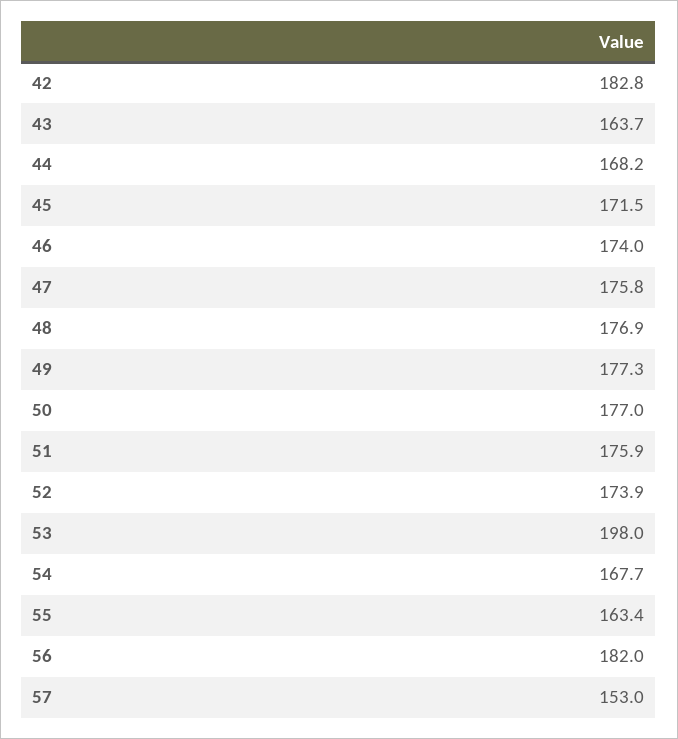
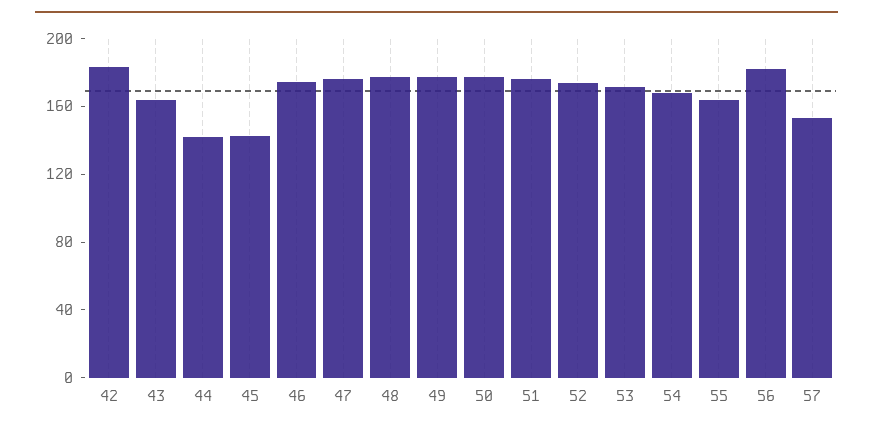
  {
    "42": 182.8,
    "43": 163.7,
-   "44": 168.2,
+   "44": 140,
-   "45": 171.5,
+   "45": 140,
    "46": 174,
    "47": 175.8,
    "48": 176.9,
    "49": 177.3,
    "50": 177,
    "51": 175.9,
    "52": 173.9,
-   "53": 198,
+   "53": 170,
    "54": 167.7,
    "55": 163.4,
    "56": 182,
    "57": 153
  }

